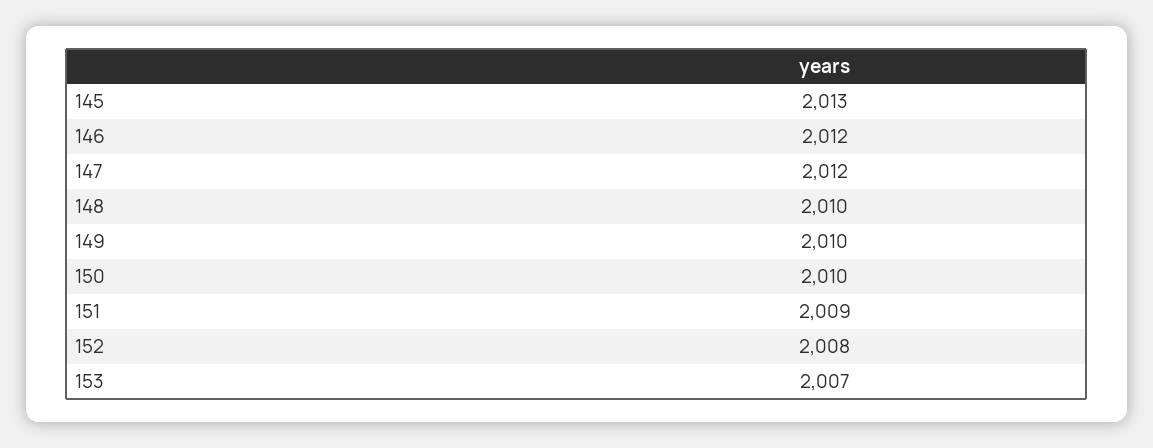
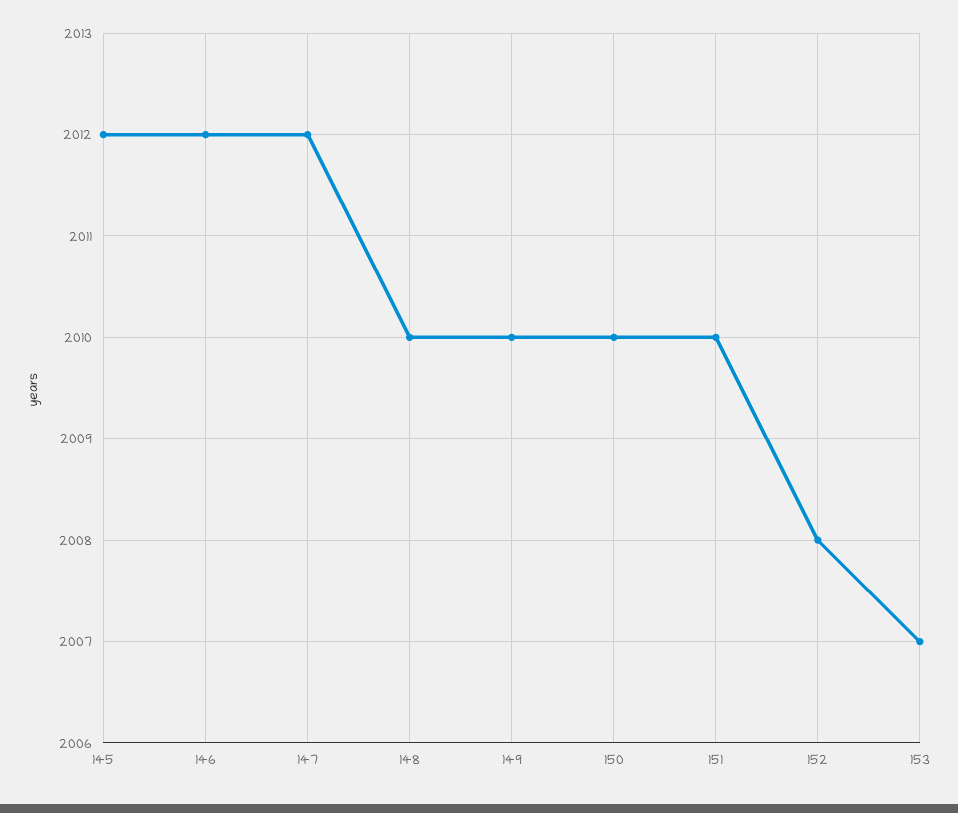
  {
-   "145": 2013,
+   "145": 2012,
    "146": 2012,
    "147": 2012,
    "148": 2010,
    "149": 2010,
    "150": 2010,
-   "151": 2009,
+   "151": 2010,
    "152": 2008,
    "153": 2007
  }

